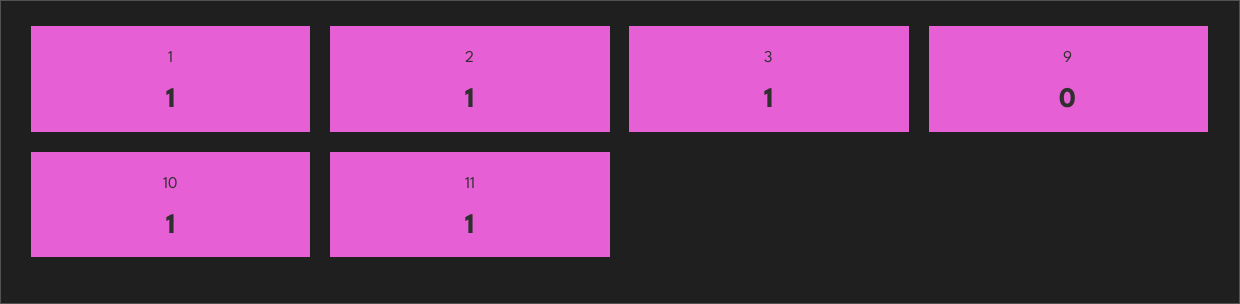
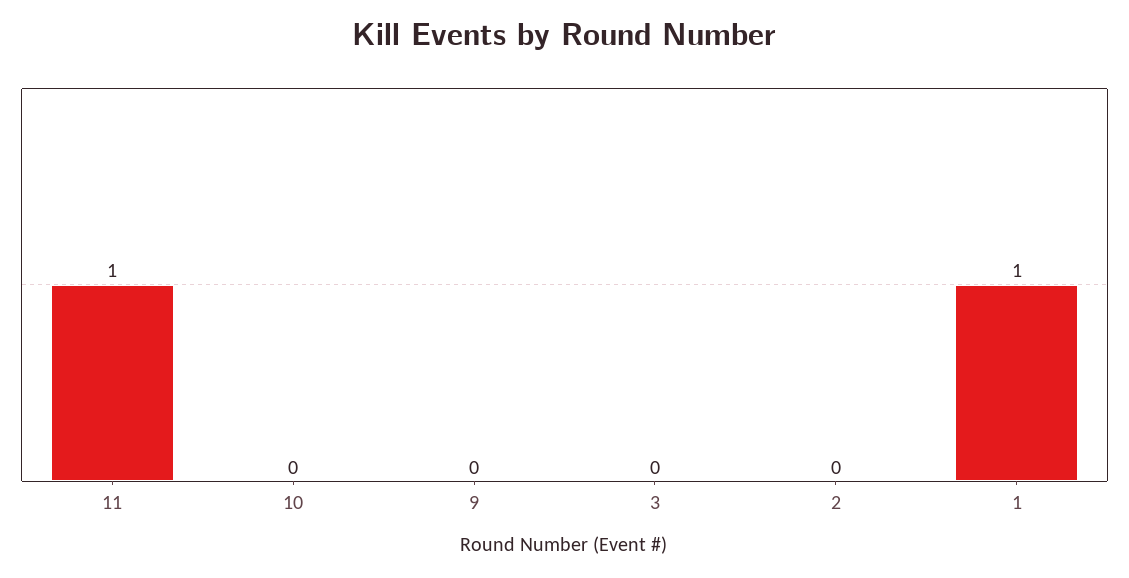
  {
    "1": 1,
-   "2": 1,
+   "2": 0,
-   "3": 1,
+   "3": 0,
    "9": 0,
-   "10": 1,
+   "10": 0,
    "11": 1
  }

